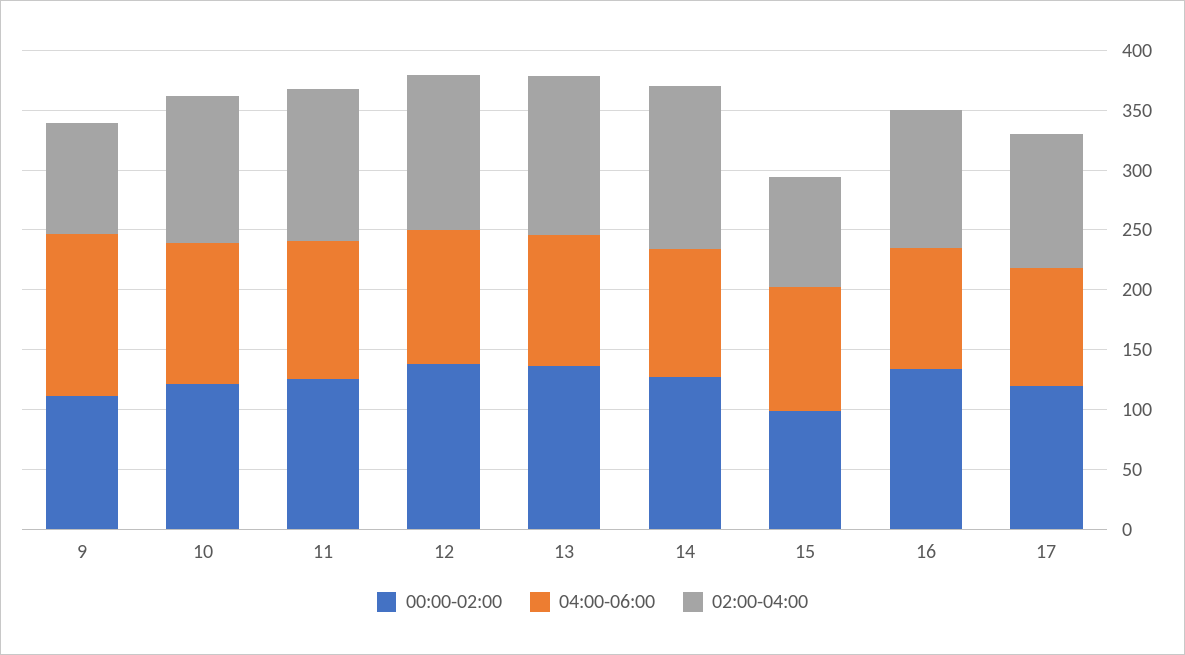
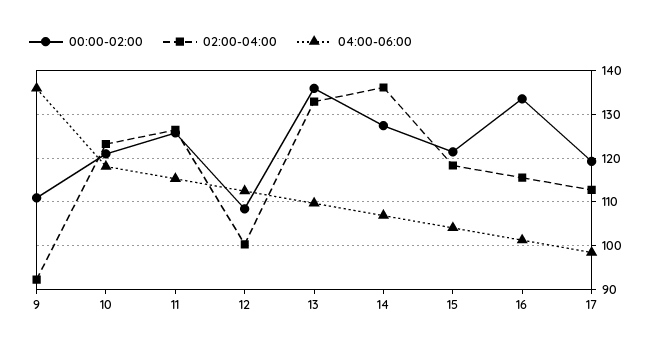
  {
    "00:00-02:00": {
      "9": 110,
      "10": 120,
      "11": 126,
-     "12": 140,
+     "12": 108,
      "13": 136,
      "14": 128,
-     "15": 100,
+     "15": 122,
      "16": 134,
      "17": 120
    },
    "04:00-06:00": {
      "9": 136,
      "10": 118,
      "11": 116,
      "12": 112,
      "13": 110,
      "14": 106,
      "15": 104,
      "16": 102,
      "17": 98
    },
    "02:00-04:00": {
      "9": 92,
      "10": 124,
      "11": 126,
-     "12": 130,
+     "12": 100,
      "13": 132,
      "14": 136,
-     "15": 90,
+     "15": 118,
      "16": 116,
      "17": 112
    }
  }

